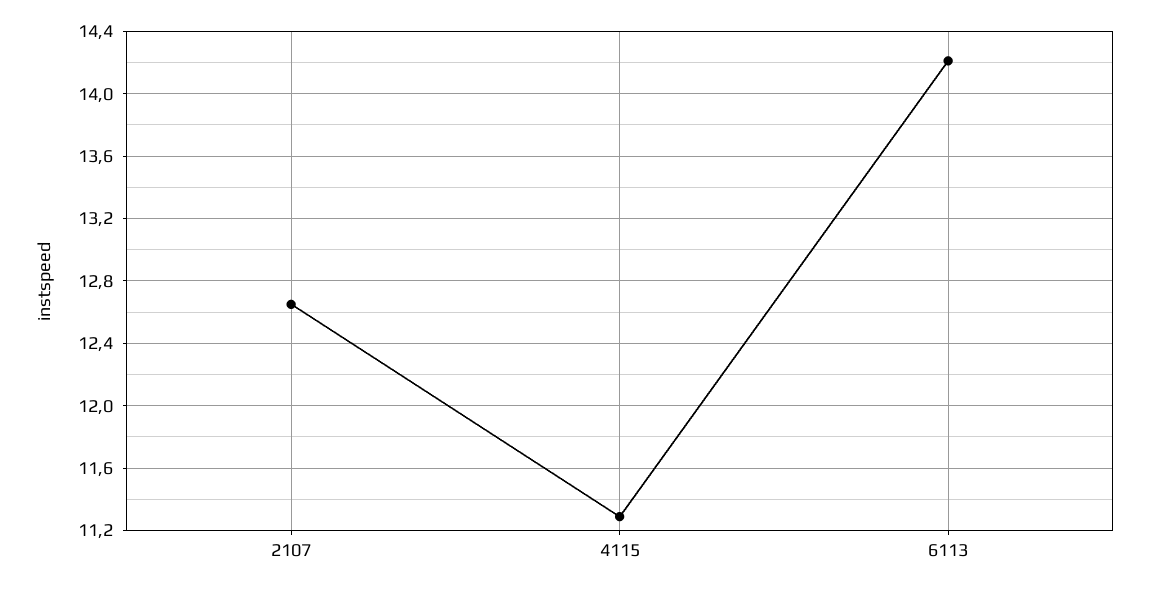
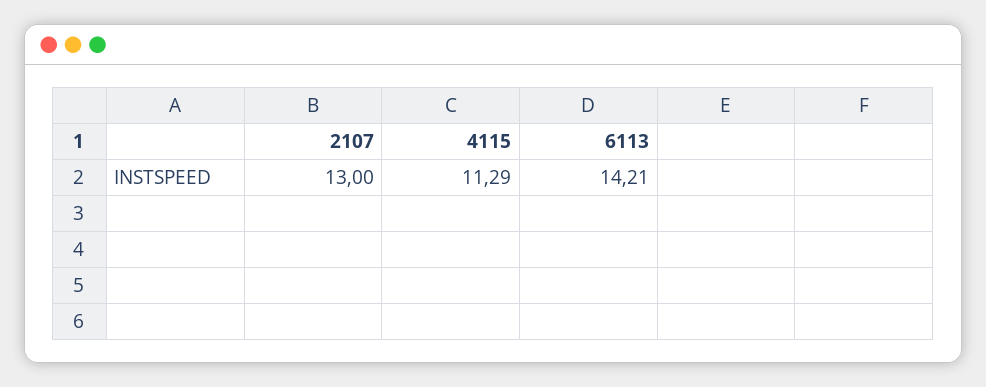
  {
-   "2107": 12.65,
+   "2107": 13,
    "4115": 11.29,
    "6113": 14.21
  }

